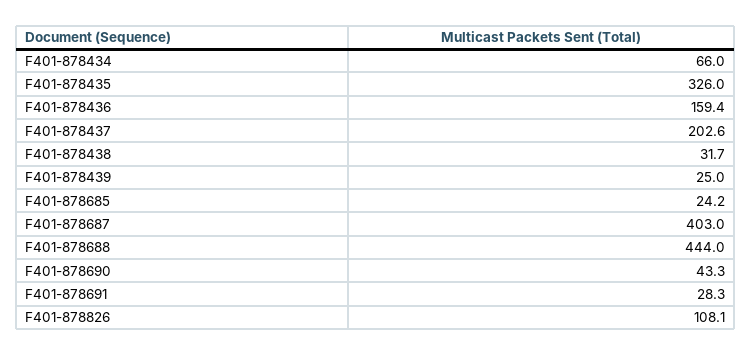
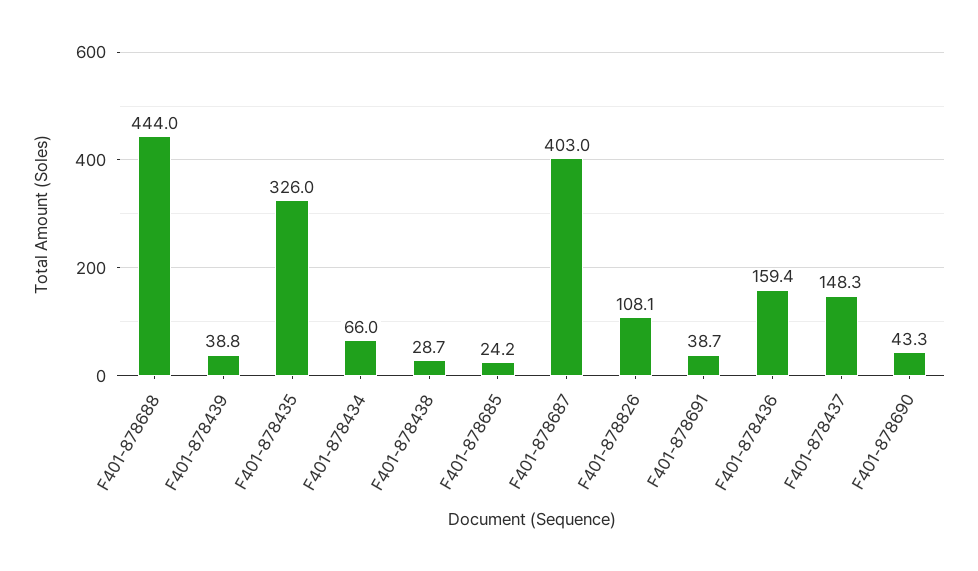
  {
    "F401-878434": 66,
    "F401-878435": 326,
    "F401-878436": 159.4,
-   "F401-878437": 202.6,
+   "F401-878437": 148.3,
-   "F401-878438": 31.7,
+   "F401-878438": 28.7,
-   "F401-878439": 25,
+   "F401-878439": 38.8,
    "F401-878685": 24.2,
    "F401-878687": 403,
    "F401-878688": 444,
    "F401-878690": 43.3,
-   "F401-878691": 28.3,
+   "F401-878691": 38.7,
    "F401-878826": 108.1
  }

